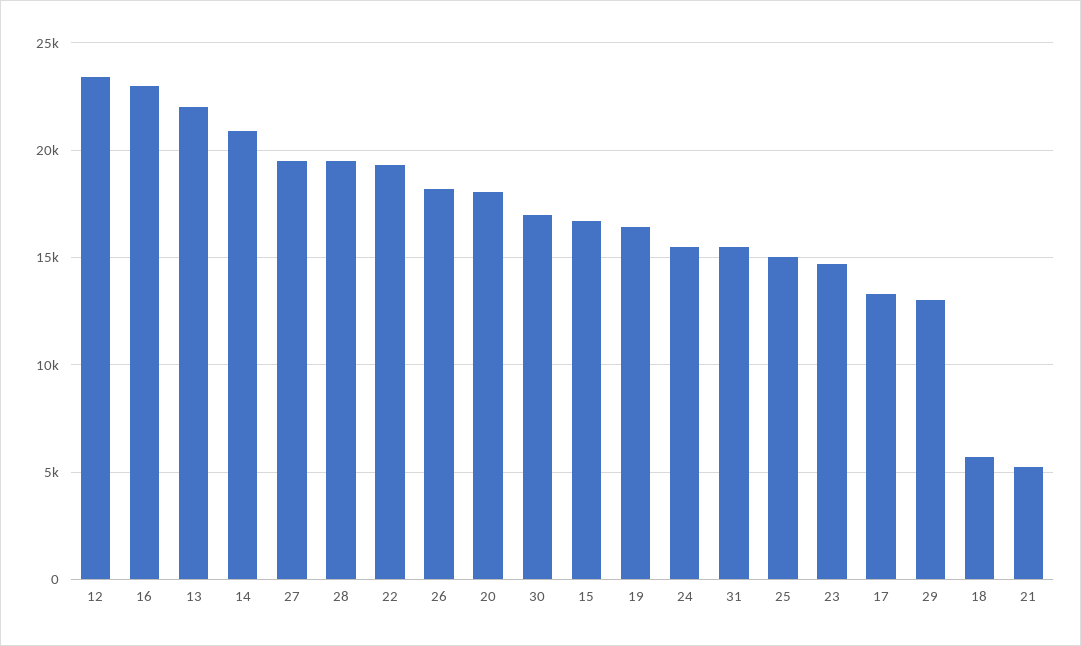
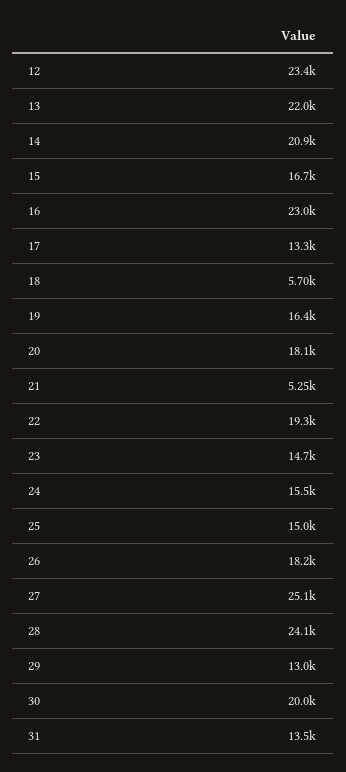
  {
    "12": 23400,
    "16": 23000,
    "13": 22000,
    "14": 20900,
-   "27": 19500,
+   "27": 25100,
-   "28": 19500,
+   "28": 24100,
    "22": 19300,
    "26": 18200,
    "20": 18100,
-   "30": 17000,
+   "30": 20000,
    "15": 16700,
    "19": 16400,
    "24": 15500,
-   "31": 15500,
+   "31": 13500,
    "25": 15000,
    "23": 14700,
    "17": 13300,
    "29": 13000,
    "18": 5700,
    "21": 5250
  }

